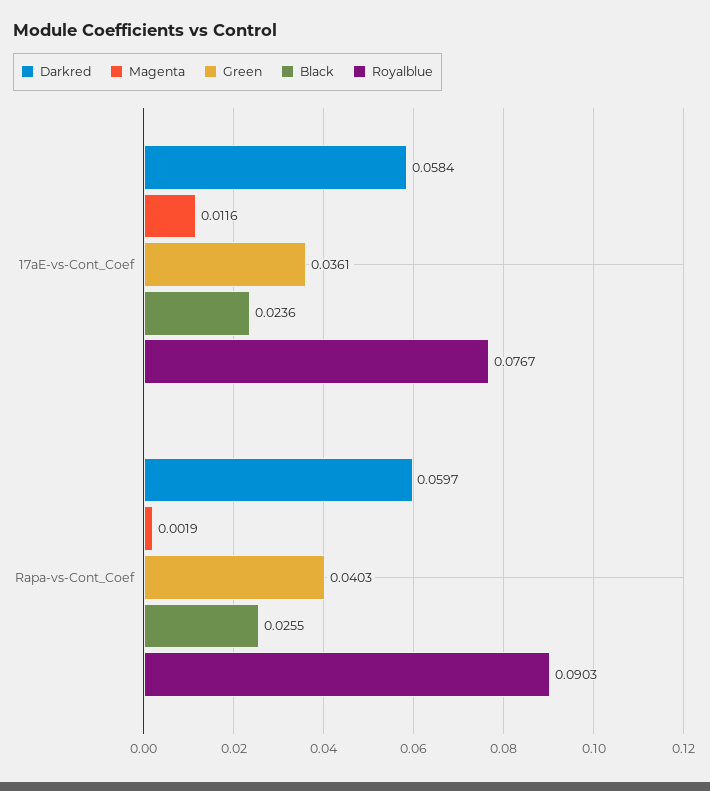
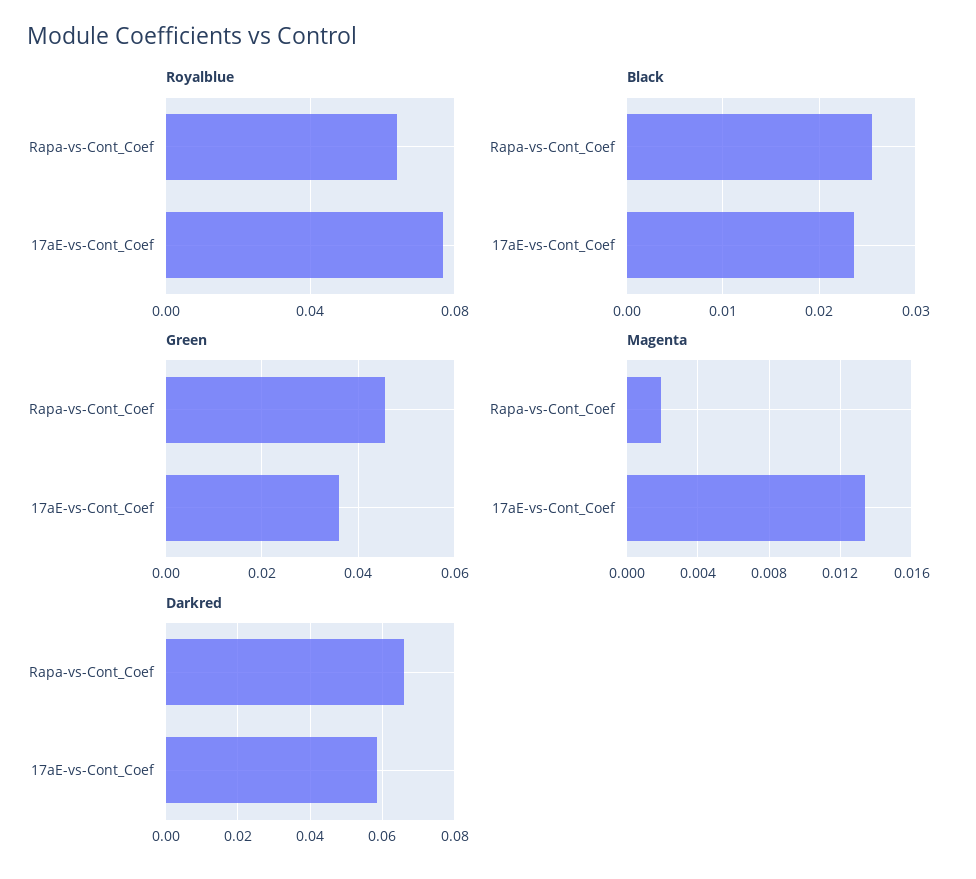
  {
    "Darkred": {
      "17aE-vs-Cont_Coef": 0.0584,
-     "Rapa-vs-Cont_Coef": 0.0597
+     "Rapa-vs-Cont_Coef": 0.066
    },
    "Magenta": {
-     "17aE-vs-Cont_Coef": 0.0116,
+     "17aE-vs-Cont_Coef": 0.0135,
      "Rapa-vs-Cont_Coef": 0.0019
    },
    "Green": {
      "17aE-vs-Cont_Coef": 0.0361,
-     "Rapa-vs-Cont_Coef": 0.0403
+     "Rapa-vs-Cont_Coef": 0.046
    },
    "Black": {
      "17aE-vs-Cont_Coef": 0.0236,
      "Rapa-vs-Cont_Coef": 0.0255
    },
    "Royalblue": {
      "17aE-vs-Cont_Coef": 0.0767,
-     "Rapa-vs-Cont_Coef": 0.0903
+     "Rapa-vs-Cont_Coef": 0.065
    }
  }

